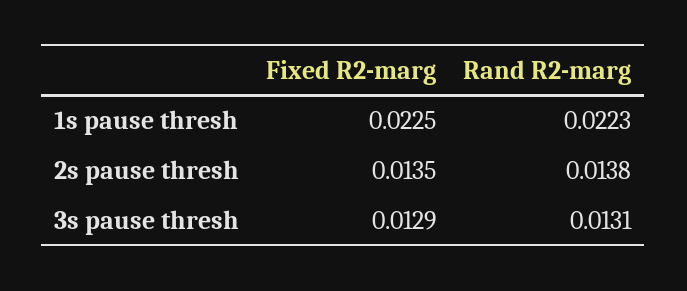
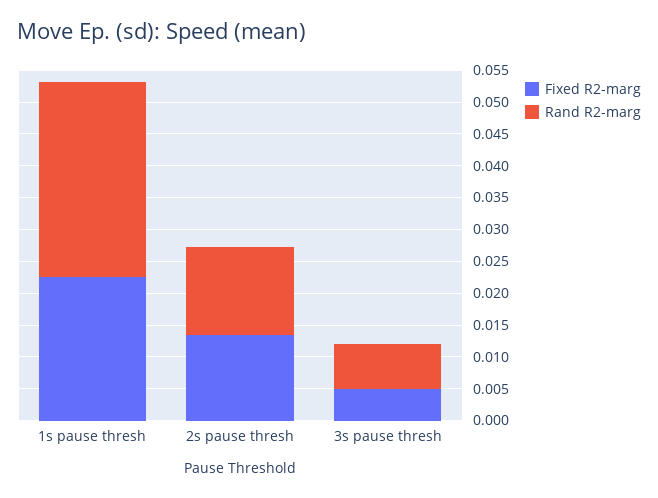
  {
    "Fixed R2-marg": {
      "1s pause thresh": 0.0225,
      "2s pause thresh": 0.0135,
-     "3s pause thresh": 0.0129
+     "3s pause thresh": 0.005
    },
    "Rand R2-marg": {
-     "1s pause thresh": 0.0223,
+     "1s pause thresh": 0.03,
      "2s pause thresh": 0.0138,
-     "3s pause thresh": 0.0131
+     "3s pause thresh": 0.0075
    }
  }

